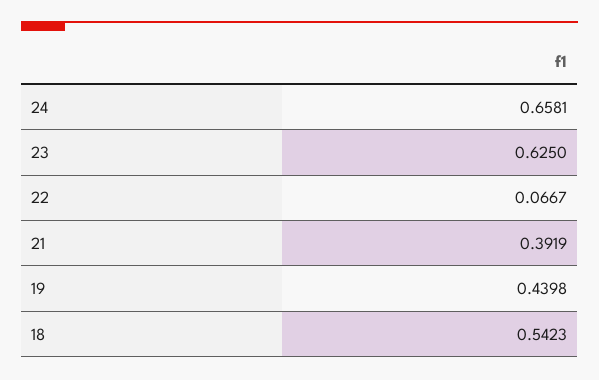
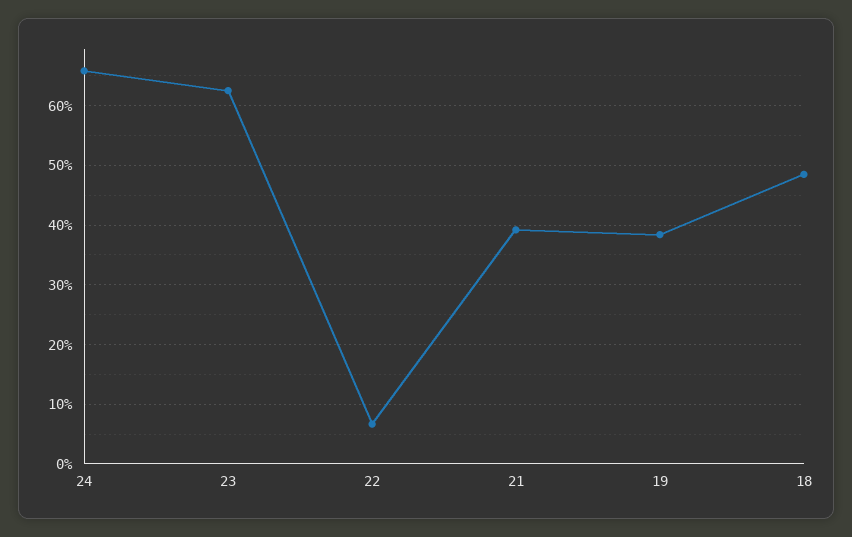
  {
    "24": 0.6581,
    "23": 0.625,
    "22": 0.0667,
    "21": 0.3919,
-   "19": 0.4398,
+   "19": 0.38,
-   "18": 0.5423
+   "18": 0.48
  }

